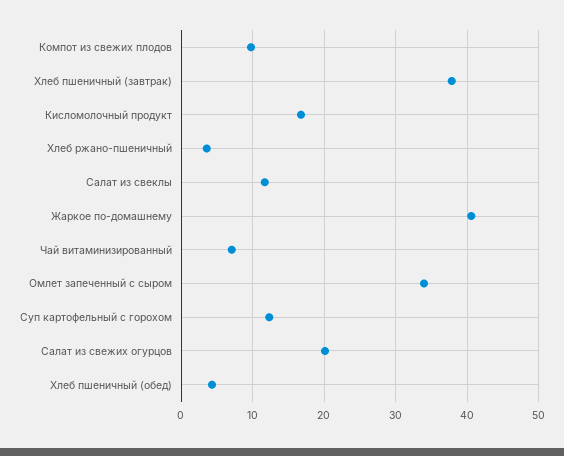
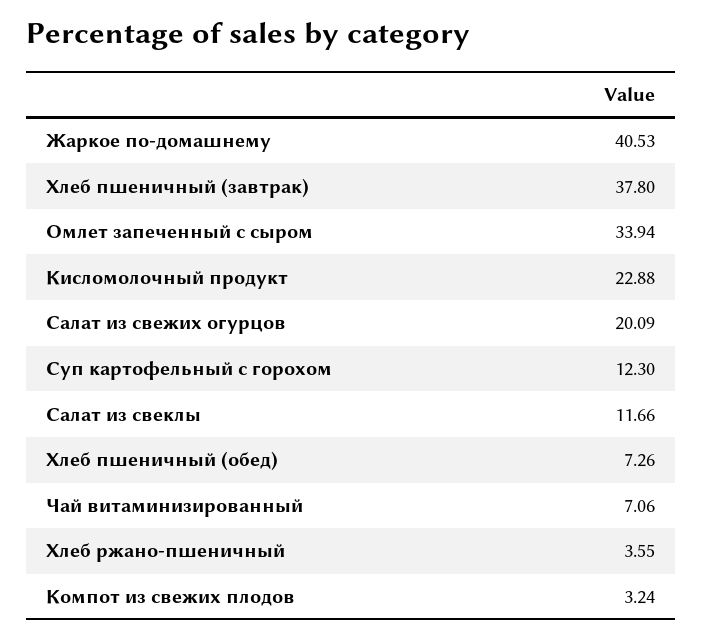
  {
-   "Компот из свежих плодов": 10,
+   "Компот из свежих плодов": 3.24,
    "Хлеб пшеничный (завтрак)": 37.8,
-   "Кисломолочный продукт": 17,
+   "Кисломолочный продукт": 22.88,
    "Хлеб ржано-пшеничный": 3.55,
    "Салат из свеклы": 11.66,
    "Жаркое по-домашнему": 40.53,
    "Чай витаминизированный": 7.06,
    "Омлет запеченный с сыром": 33.94,
    "Суп картофельный с горохом": 12.3,
    "Салат из свежих огурцов": 20.09,
-   "Хлеб пшеничный (обед)": 4
+   "Хлеб пшеничный (обед)": 7.26
  }

